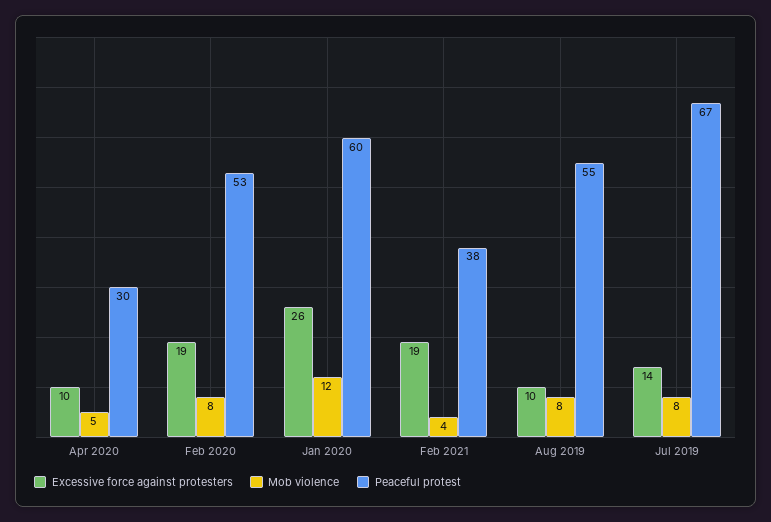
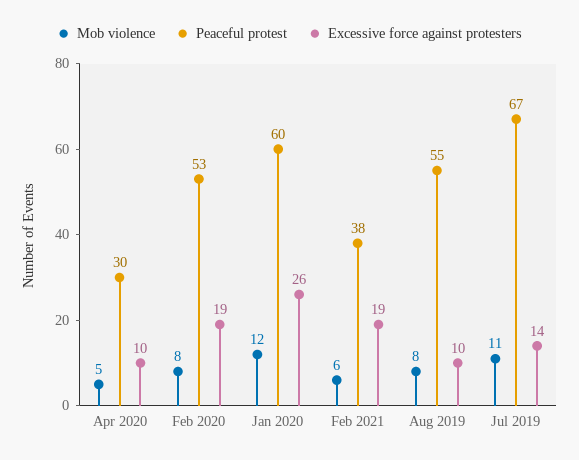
  {
    "Excessive force against protesters": {
      "Apr 2020": 10,
      "Feb 2020": 19,
      "Jan 2020": 26,
      "Feb 2021": 19,
      "Aug 2019": 10,
      "Jul 2019": 14
    },
    "Mob violence": {
      "Apr 2020": 5,
      "Feb 2020": 8,
      "Jan 2020": 12,
-     "Feb 2021": 4,
+     "Feb 2021": 6,
      "Aug 2019": 8,
-     "Jul 2019": 8
+     "Jul 2019": 11
    },
    "Peaceful protest": {
      "Apr 2020": 30,
      "Feb 2020": 53,
      "Jan 2020": 60,
      "Feb 2021": 38,
      "Aug 2019": 55,
      "Jul 2019": 67
    }
  }

